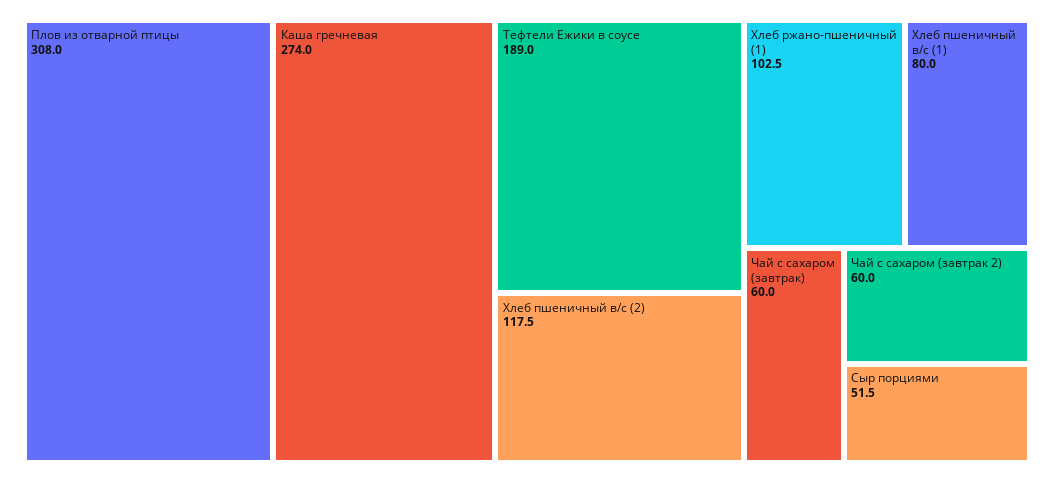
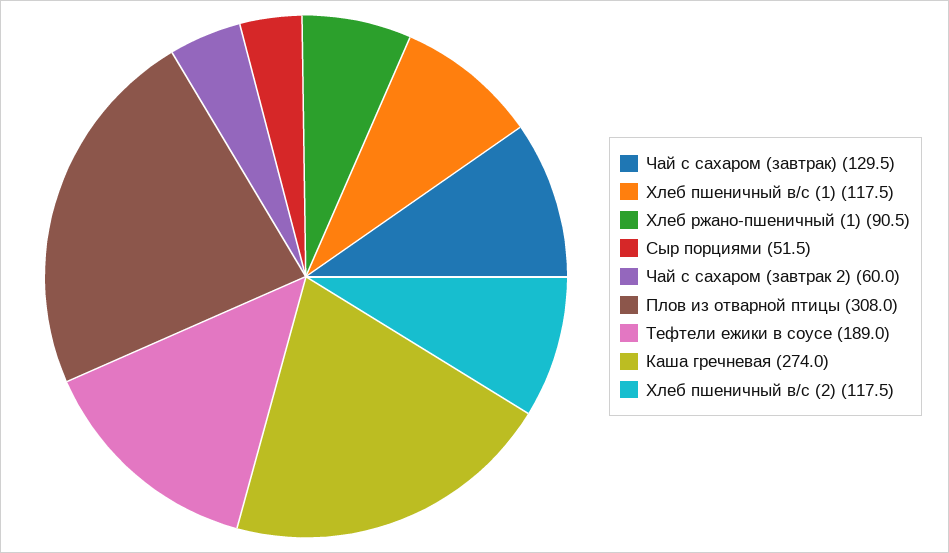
  {
    "Плов из отварной птицы": 308,
    "Каша гречневая": 274,
    "Тефтели Ежики в соусе": 189,
    "Хлеб пшеничный в/с (2)": 117.5,
-   "Хлеб ржано-пшеничный (1)": 102.5,
+   "Хлеб ржано-пшеничный (1)": 90.5,
-   "Хлеб пшеничный в/с (1)": 80,
+   "Хлеб пшеничный в/с (1)": 117.5,
-   "Чай с сахаром (завтрак)": 60,
+   "Чай с сахаром (завтрак)": 129.5,
    "Чай с сахаром (завтрак 2)": 60,
    "Сыр порциями": 51.5
  }

